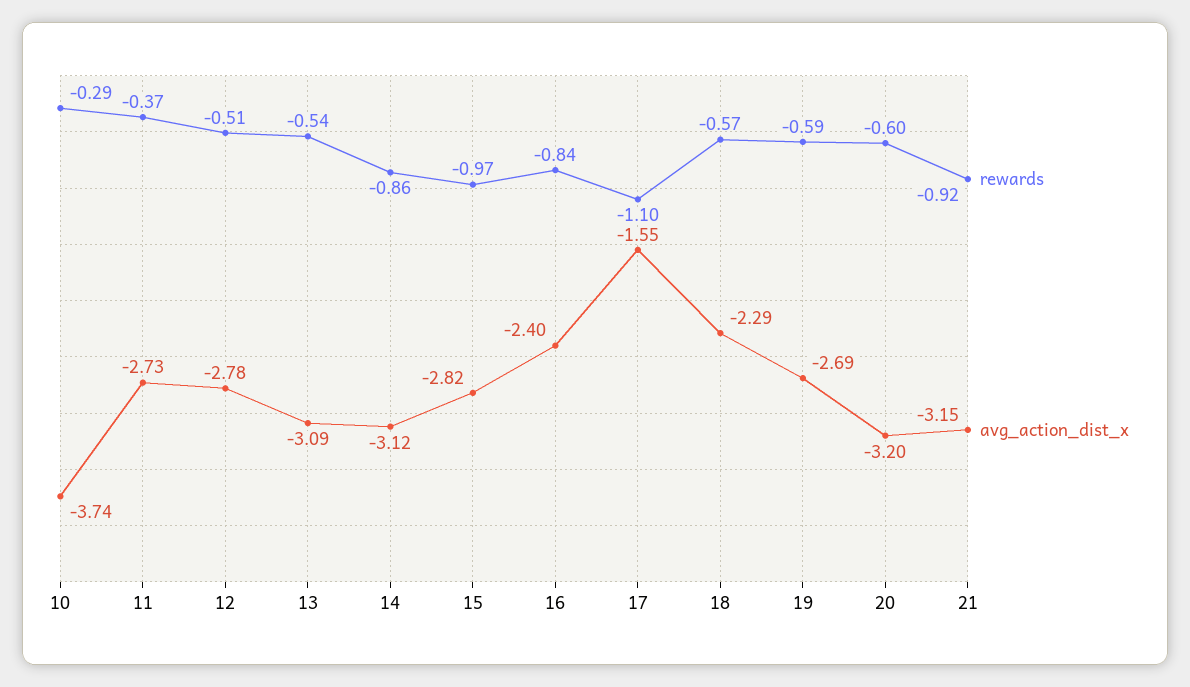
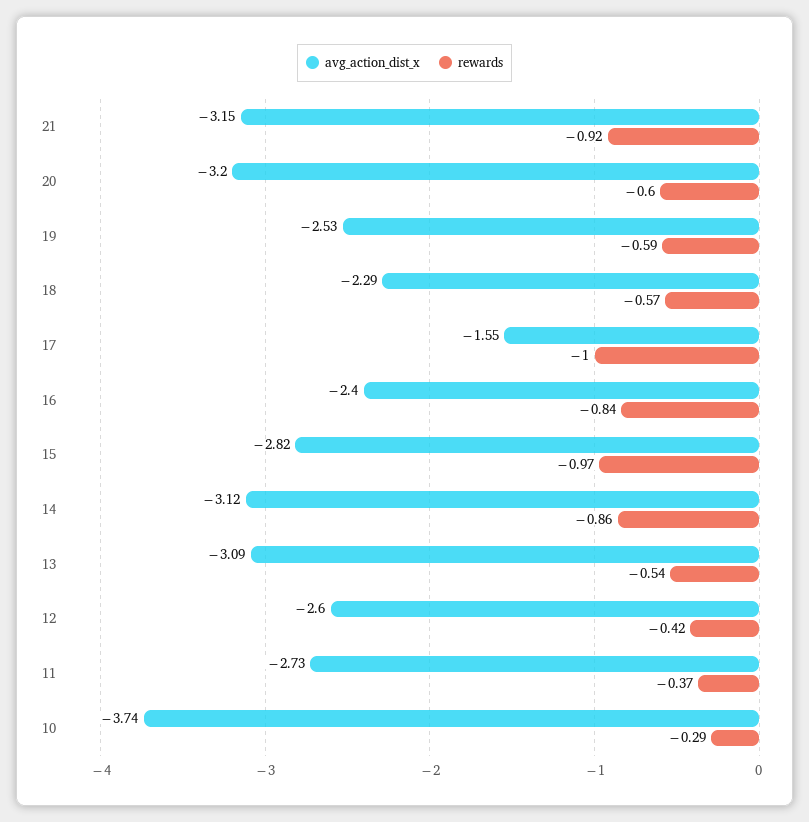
  {
    "rewards": {
      "10": -0.29,
      "11": -0.37,
-     "12": -0.51,
+     "12": -0.42,
      "13": -0.54,
      "14": -0.86,
      "15": -0.97,
      "16": -0.84,
-     "17": -1.1,
+     "17": -1,
      "18": -0.57,
      "19": -0.59,
      "20": -0.6,
      "21": -0.92
    },
    "avg_action_dist_x": {
      "10": -3.74,
      "11": -2.73,
-     "12": -2.78,
+     "12": -2.6,
      "13": -3.09,
      "14": -3.12,
      "15": -2.82,
      "16": -2.4,
      "17": -1.55,
      "18": -2.29,
-     "19": -2.69,
+     "19": -2.53,
      "20": -3.2,
      "21": -3.15
    }
  }

